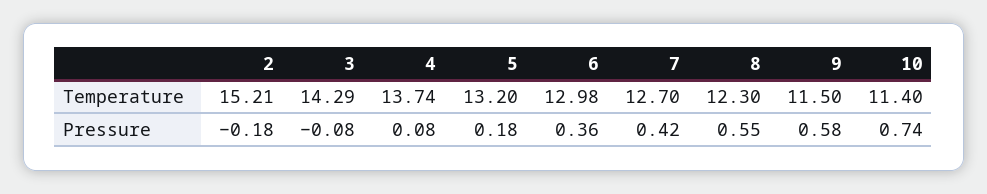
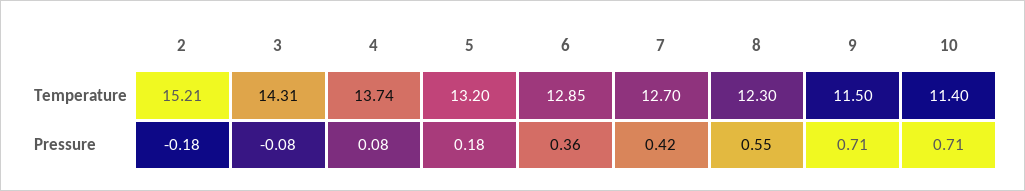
  {
    "2": {
      "Temperature": 15.21,
      "Pressure": -0.18
    },
    "3": {
-     "Temperature": 14.29,
+     "Temperature": 14.31,
      "Pressure": -0.08
    },
    "4": {
      "Temperature": 13.74,
      "Pressure": 0.08
    },
    "5": {
      "Temperature": 13.2,
      "Pressure": 0.18
    },
    "6": {
-     "Temperature": 12.98,
+     "Temperature": 12.85,
      "Pressure": 0.36
    },
    "7": {
      "Temperature": 12.7,
      "Pressure": 0.42
    },
    "8": {
      "Temperature": 12.3,
      "Pressure": 0.55
    },
    "9": {
      "Temperature": 11.5,
-     "Pressure": 0.58
+     "Pressure": 0.71
    },
    "10": {
      "Temperature": 11.4,
-     "Pressure": 0.74
+     "Pressure": 0.71
    }
  }

